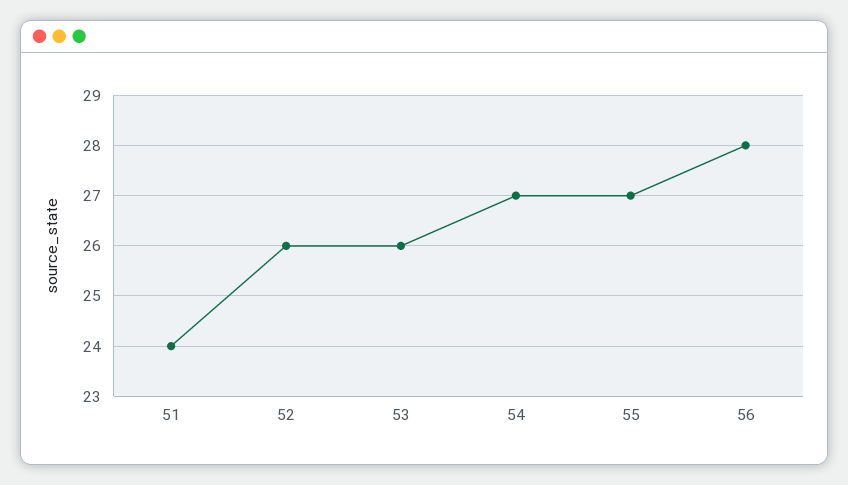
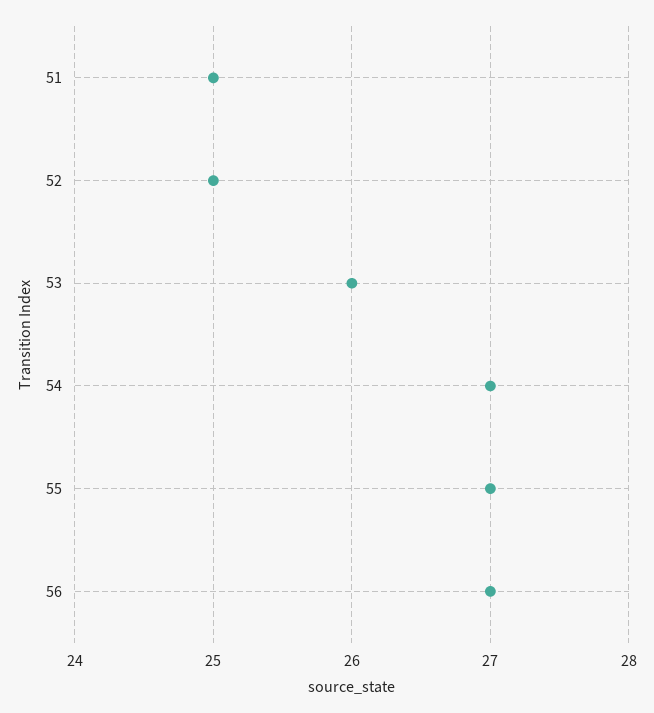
  {
-   "51": 24,
+   "51": 25,
-   "52": 26,
+   "52": 25,
    "53": 26,
    "54": 27,
    "55": 27,
-   "56": 28
+   "56": 27
  }

